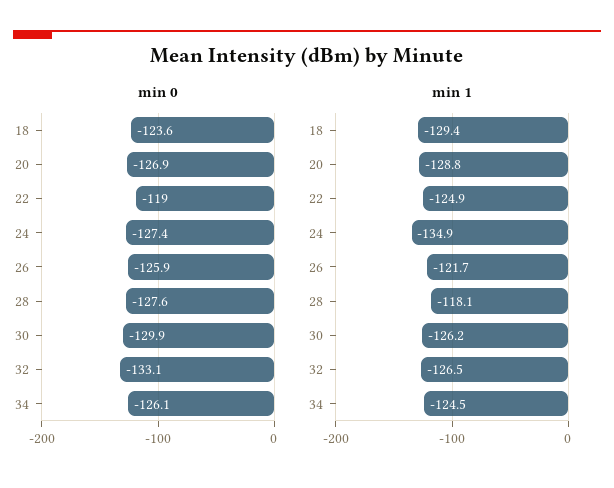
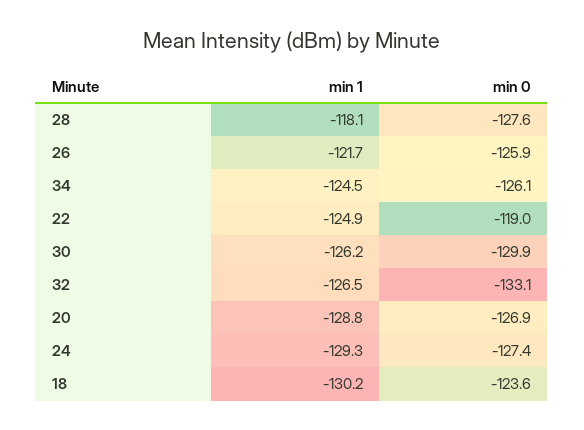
  {
    "min 0": {
      "18": -123.6,
      "20": -126.9,
      "22": -119,
      "24": -127.4,
      "26": -125.9,
      "28": -127.6,
      "30": -129.9,
      "32": -133.1,
      "34": -126.1
    },
    "min 1": {
-     "18": -129.4,
+     "18": -130.2,
      "20": -128.8,
      "22": -124.9,
-     "24": -134.9,
+     "24": -129.3,
      "26": -121.7,
      "28": -118.1,
      "30": -126.2,
      "32": -126.5,
      "34": -124.5
    }
  }

